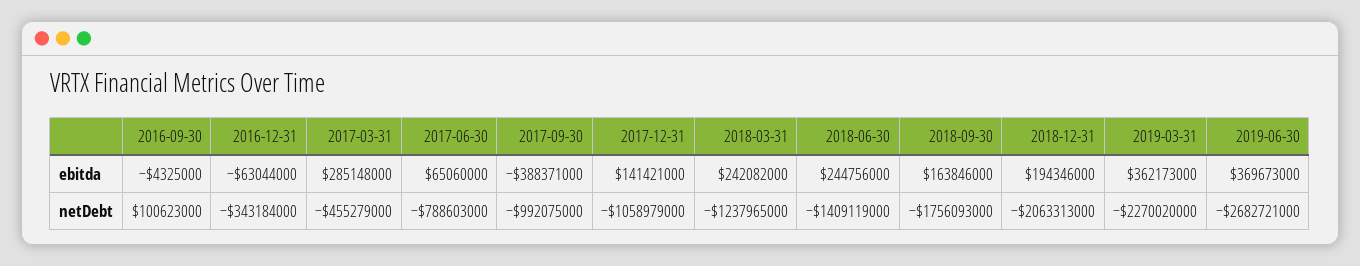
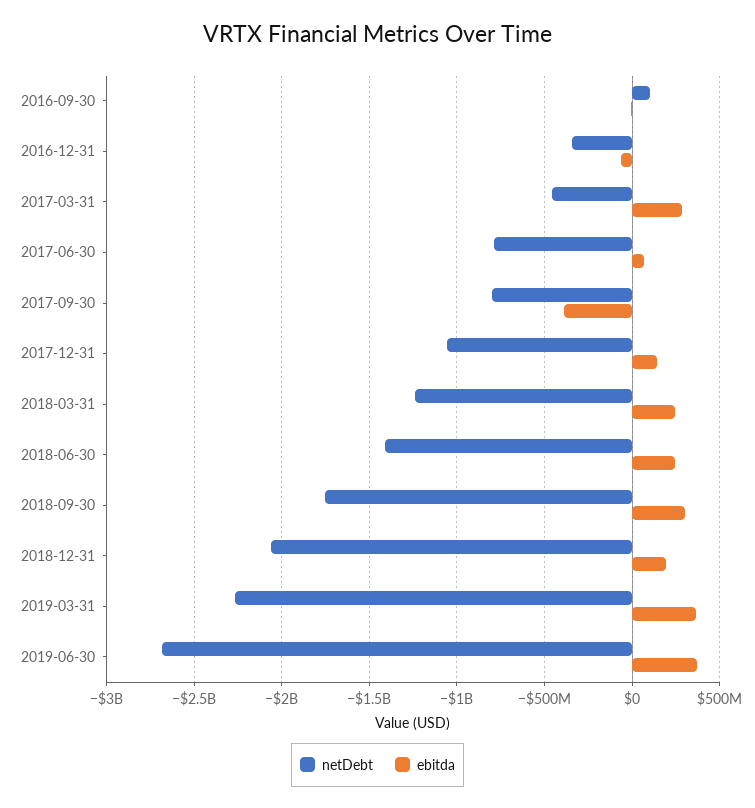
  {
    "ebitda": {
      "2016-09-30": -4325000,
      "2016-12-31": -63044000,
      "2017-03-31": 285148000,
      "2017-06-30": 65060000,
      "2017-09-30": -388371000,
      "2017-12-31": 141421000,
      "2018-03-31": 242082000,
      "2018-06-30": 244756000,
-     "2018-09-30": 163846000,
+     "2018-09-30": 300000000,
      "2018-12-31": 194346000,
      "2019-03-31": 362173000,
      "2019-06-30": 369673000
    },
    "netDebt": {
      "2016-09-30": 100623000,
      "2016-12-31": -343184000,
      "2017-03-31": -455279000,
      "2017-06-30": -788603000,
-     "2017-09-30": -992075000,
+     "2017-09-30": -800000000,
      "2017-12-31": -1058979000,
      "2018-03-31": -1237965000,
      "2018-06-30": -1409119000,
      "2018-09-30": -1756093000,
      "2018-12-31": -2063313000,
      "2019-03-31": -2270020000,
      "2019-06-30": -2682721000
    }
  }

